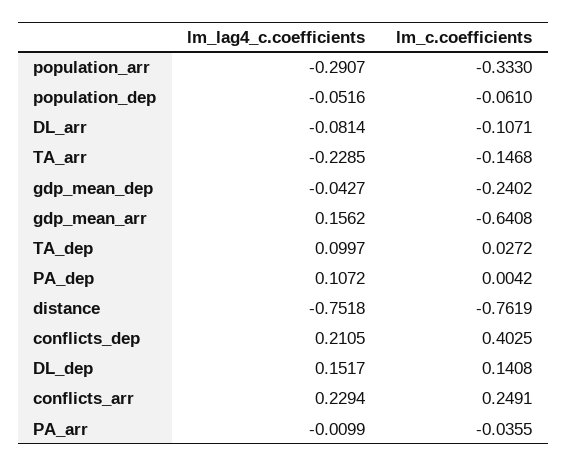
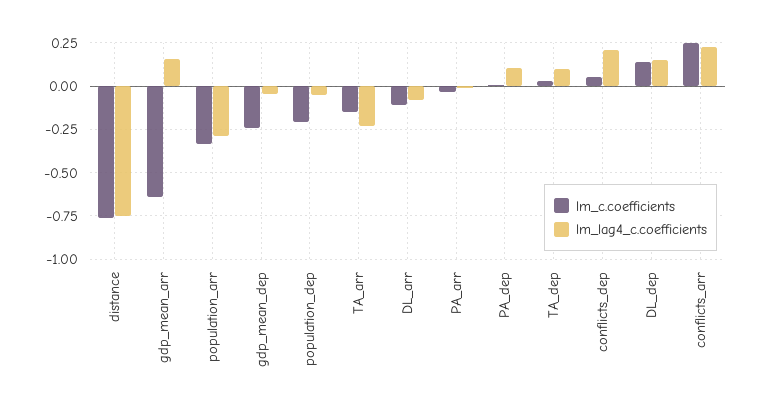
  {
    "lm_lag4_c.coefficients": {
      "population_arr": -0.2907,
      "population_dep": -0.0516,
      "DL_arr": -0.0814,
      "TA_arr": -0.2285,
      "gdp_mean_dep": -0.0427,
      "gdp_mean_arr": 0.1562,
      "TA_dep": 0.0997,
      "PA_dep": 0.1072,
      "distance": -0.7518,
      "conflicts_dep": 0.2105,
      "DL_dep": 0.1517,
      "conflicts_arr": 0.2294,
      "PA_arr": -0.0099
    },
    "lm_c.coefficients": {
      "population_arr": -0.333,
-     "population_dep": -0.061,
+     "population_dep": -0.2,
      "DL_arr": -0.1071,
      "TA_arr": -0.1468,
      "gdp_mean_dep": -0.2402,
      "gdp_mean_arr": -0.6408,
      "TA_dep": 0.0272,
      "PA_dep": 0.0042,
      "distance": -0.7619,
-     "conflicts_dep": 0.4025,
+     "conflicts_dep": 0.05,
      "DL_dep": 0.1408,
      "conflicts_arr": 0.2491,
      "PA_arr": -0.0355
    }
  }

